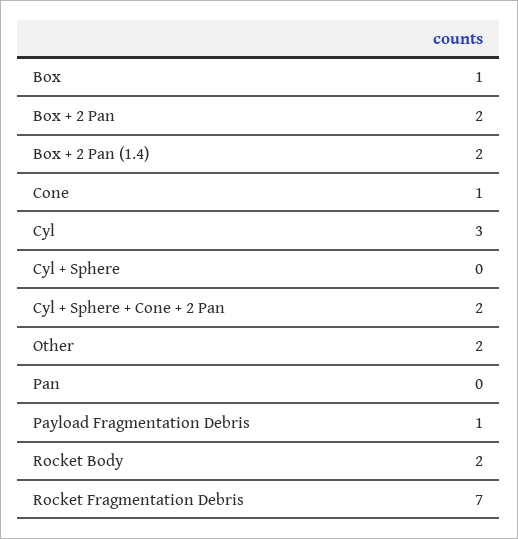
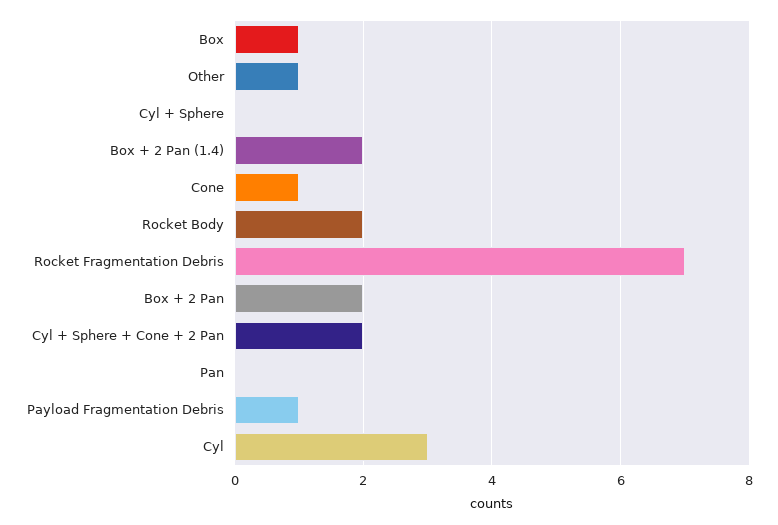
  {
    "Box": 1,
    "Box + 2 Pan": 2,
    "Box + 2 Pan (1.4)": 2,
    "Cone": 1,
    "Cyl": 3,
    "Cyl + Sphere": 0,
    "Cyl + Sphere + Cone + 2 Pan": 2,
-   "Other": 2,
+   "Other": 1,
    "Pan": 0,
    "Payload Fragmentation Debris": 1,
    "Rocket Body": 2,
    "Rocket Fragmentation Debris": 7
  }

